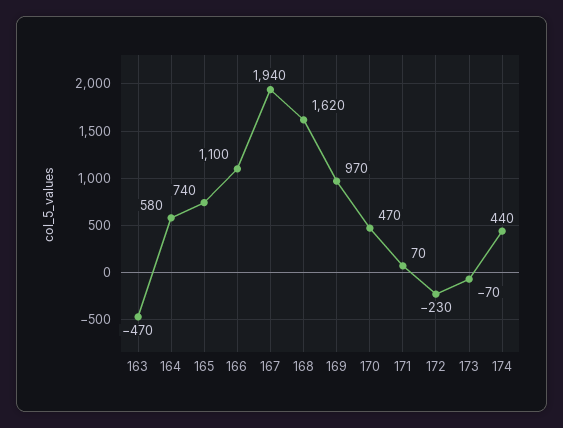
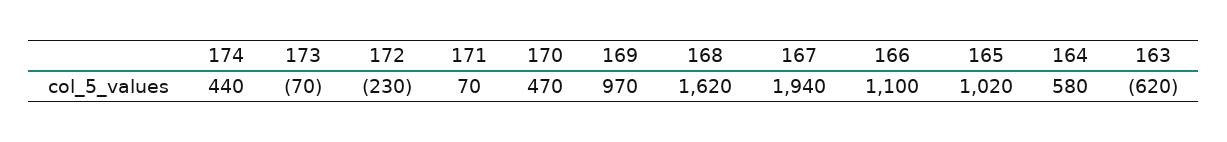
  {
-   "163": -470,
+   "163": -620,
    "164": 580,
-   "165": 740,
+   "165": 1020,
    "166": 1100,
    "167": 1940,
    "168": 1620,
    "169": 970,
    "170": 470,
    "171": 70,
    "172": -230,
    "173": -70,
    "174": 440
  }

